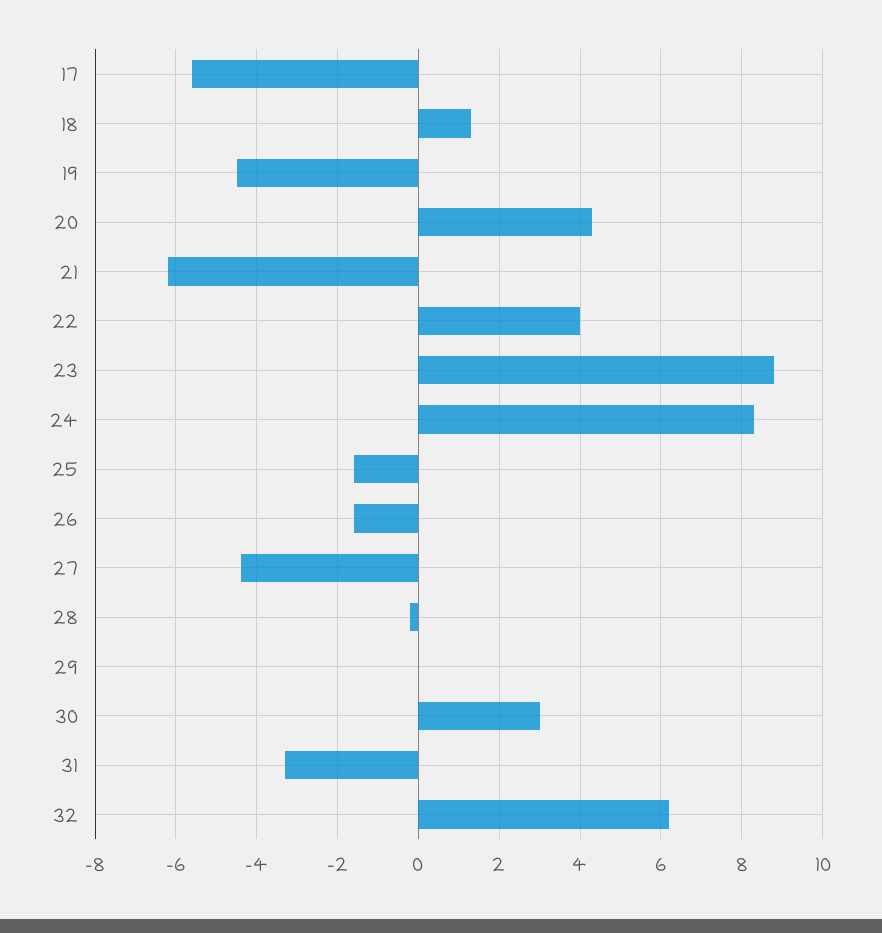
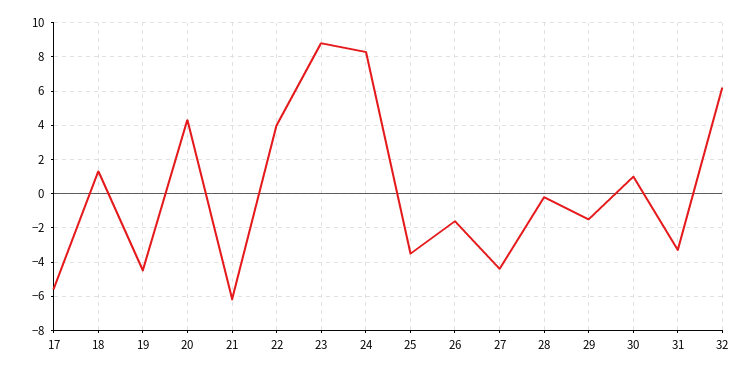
  {
    "17": -5.5,
    "18": 1.5,
    "19": -4.5,
    "20": 4.5,
    "21": -6,
    "22": 4,
    "23": 9,
    "24": 8.5,
-   "25": -1.5,
+   "25": -3.5,
    "26": -1.5,
    "27": -4.5,
    "28": 0,
-   "29": 0,
+   "29": -1.5,
-   "30": 3,
+   "30": 1,
    "31": -3.5,
    "32": 6
  }

